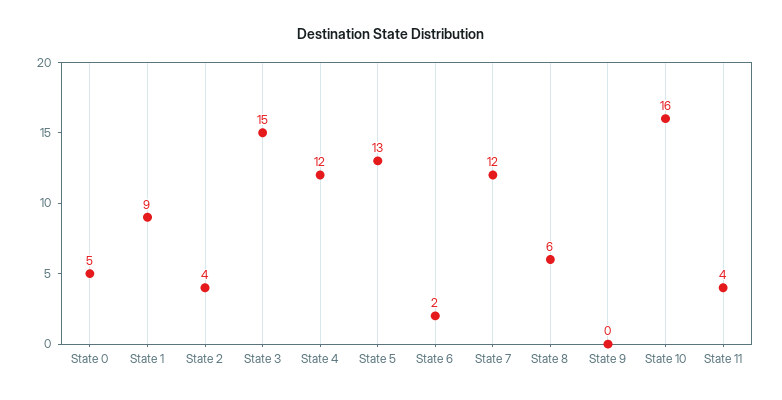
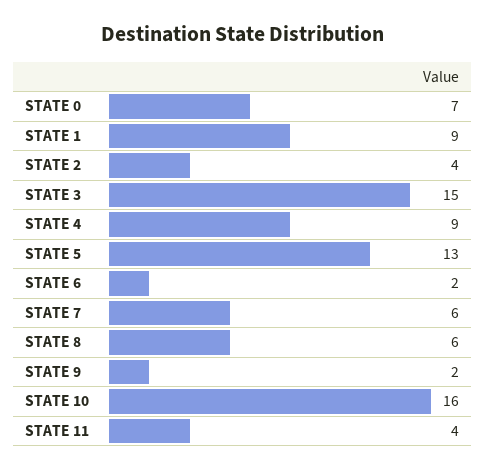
  {
-   "State 0": 5,
+   "State 0": 7,
    "State 1": 9,
    "State 2": 4,
    "State 3": 15,
-   "State 4": 12,
+   "State 4": 9,
    "State 5": 13,
    "State 6": 2,
-   "State 7": 12,
+   "State 7": 6,
    "State 8": 6,
-   "State 9": 0,
+   "State 9": 2,
    "State 10": 16,
    "State 11": 4
  }

